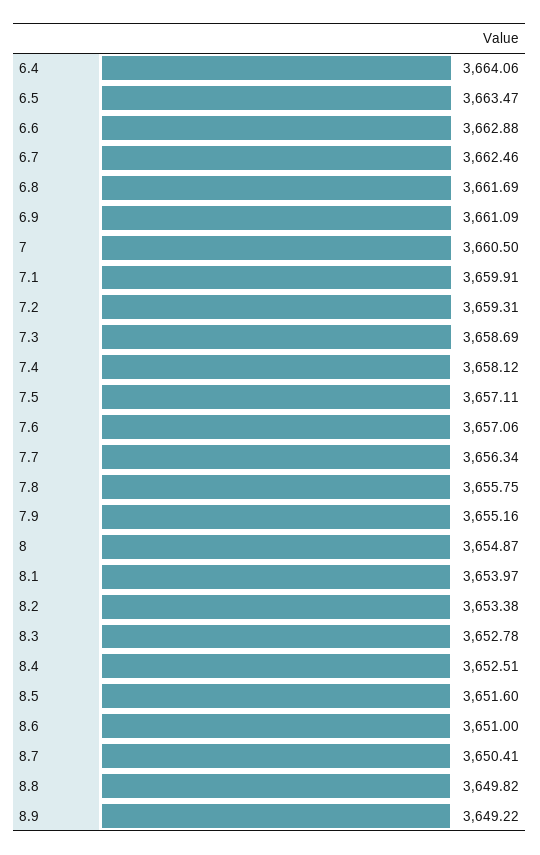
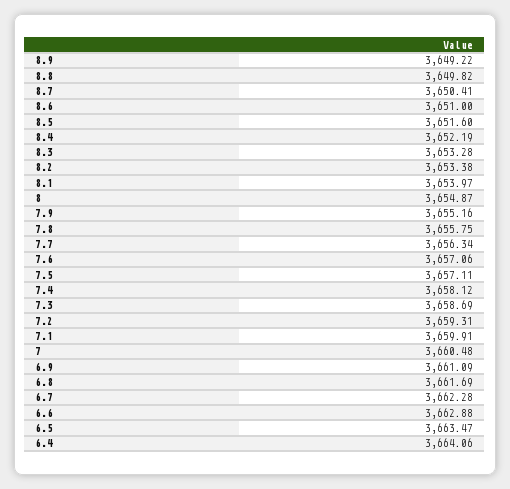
  {
    "6.4": 3664.06,
    "6.5": 3663.47,
    "6.6": 3662.88,
-   "6.7": 3662.46,
+   "6.7": 3662.28,
    "6.8": 3661.69,
    "6.9": 3661.09,
-   "7": 3660.5,
+   "7": 3660.48,
    "7.1": 3659.91,
    "7.2": 3659.31,
    "7.3": 3658.69,
    "7.4": 3658.12,
    "7.5": 3657.11,
    "7.6": 3657.06,
    "7.7": 3656.34,
    "7.8": 3655.75,
    "7.9": 3655.16,
    "8": 3654.87,
    "8.1": 3653.97,
    "8.2": 3653.38,
-   "8.3": 3652.78,
+   "8.3": 3653.28,
-   "8.4": 3652.51,
+   "8.4": 3652.19,
    "8.5": 3651.6,
    "8.6": 3651,
    "8.7": 3650.41,
    "8.8": 3649.82,
    "8.9": 3649.22
  }

